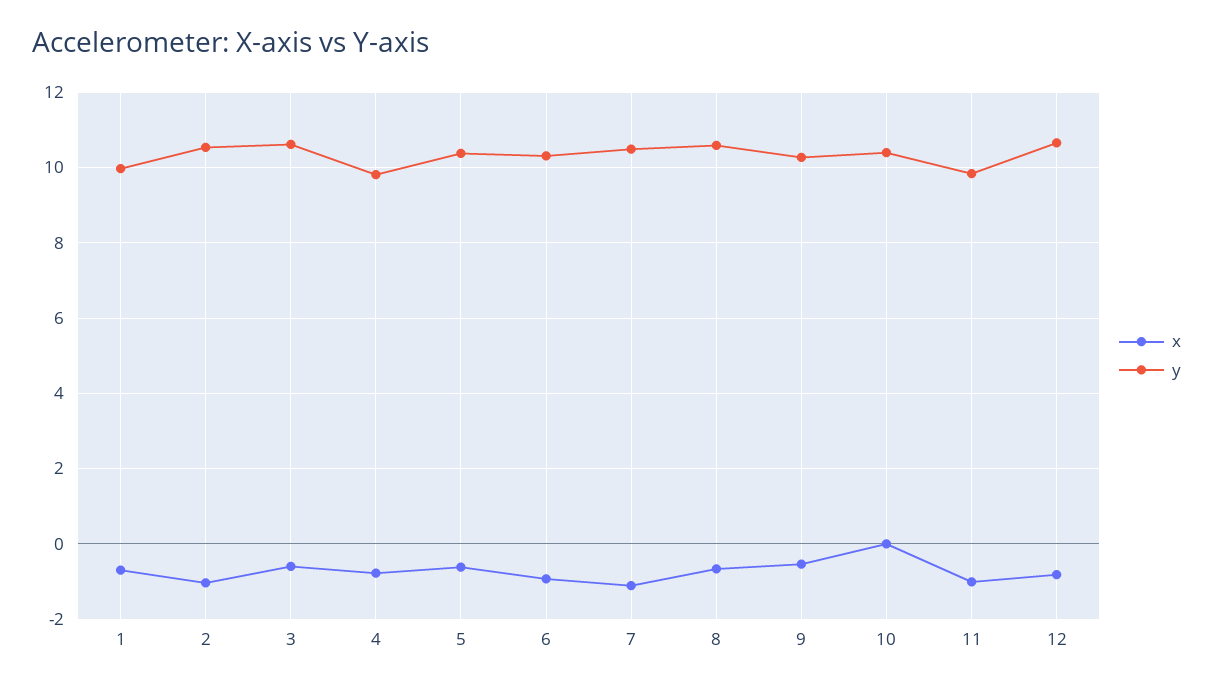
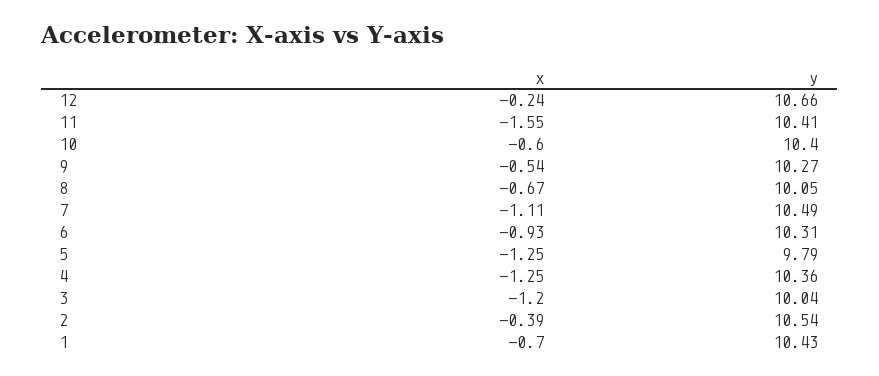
  {
    "x": {
      "1": -0.7,
-     "2": -1,
+     "2": -0.39,
-     "3": -0.6,
+     "3": -1.2,
-     "4": -0.8,
+     "4": -1.25,
-     "5": -0.6,
+     "5": -1.25,
      "6": -0.93,
      "7": -1.11,
      "8": -0.67,
      "9": -0.54,
-     "10": 0,
+     "10": -0.6,
-     "11": -1,
+     "11": -1.55,
-     "12": -0.8
+     "12": -0.24
    },
    "y": {
-     "1": 10,
+     "1": 10.43,
      "2": 10.54,
-     "3": 10.6,
+     "3": 10.04,
-     "4": 9.8,
+     "4": 10.36,
-     "5": 10.4,
+     "5": 9.79,
      "6": 10.31,
      "7": 10.49,
-     "8": 10.6,
+     "8": 10.05,
      "9": 10.27,
      "10": 10.4,
-     "11": 9.8,
+     "11": 10.41,
      "12": 10.66
    }
  }

